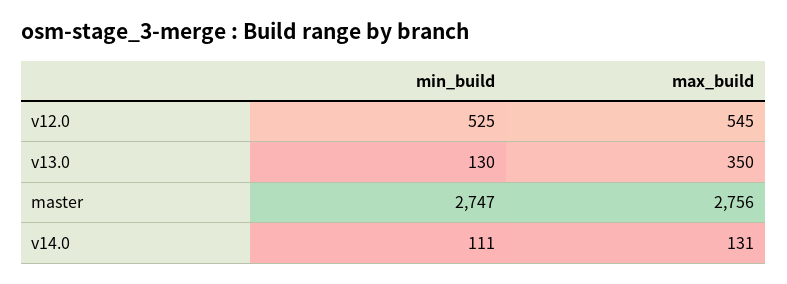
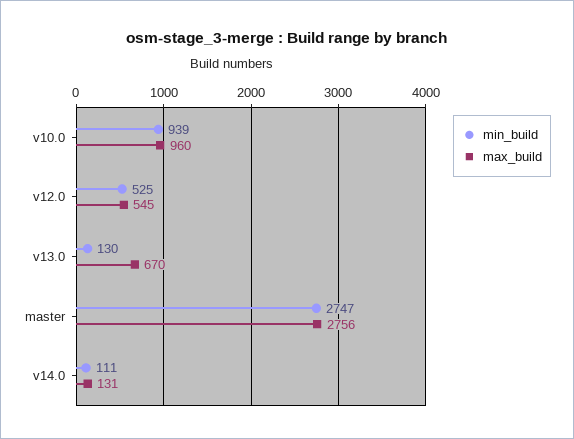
  {
    "min_build": {
      "v12.0": 525,
      "v13.0": 130,
      "master": 2747,
-     "v14.0": 111
+     "v14.0": 111,
+     "v10.0": 939
    },
    "max_build": {
      "v12.0": 545,
-     "v13.0": 350,
+     "v13.0": 670,
      "master": 2756,
-     "v14.0": 131
+     "v14.0": 131,
+     "v10.0": 960
    }
  }

